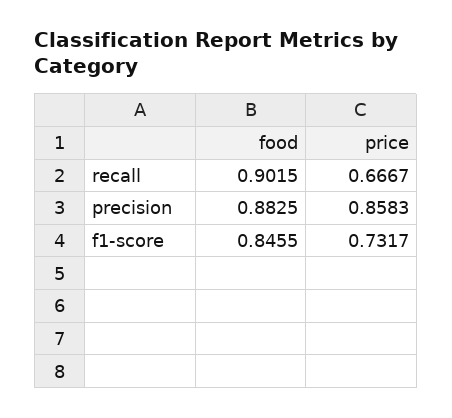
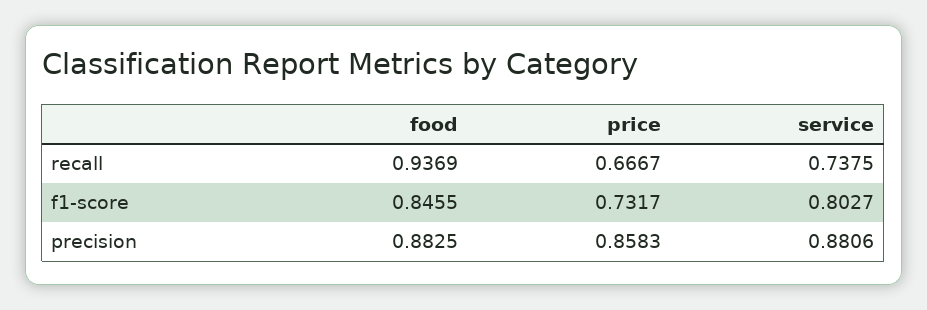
  {
    "food": {
-     "recall": 0.9015,
+     "recall": 0.9369,
      "precision": 0.8825,
      "f1-score": 0.8455
    },
    "price": {
      "recall": 0.6667,
      "precision": 0.8583,
      "f1-score": 0.7317
-   }
+   },
+   "service": {
+     "recall": 0.7375,
+     "f1-score": 0.8027,
+     "precision": 0.8806
+   }
  }

